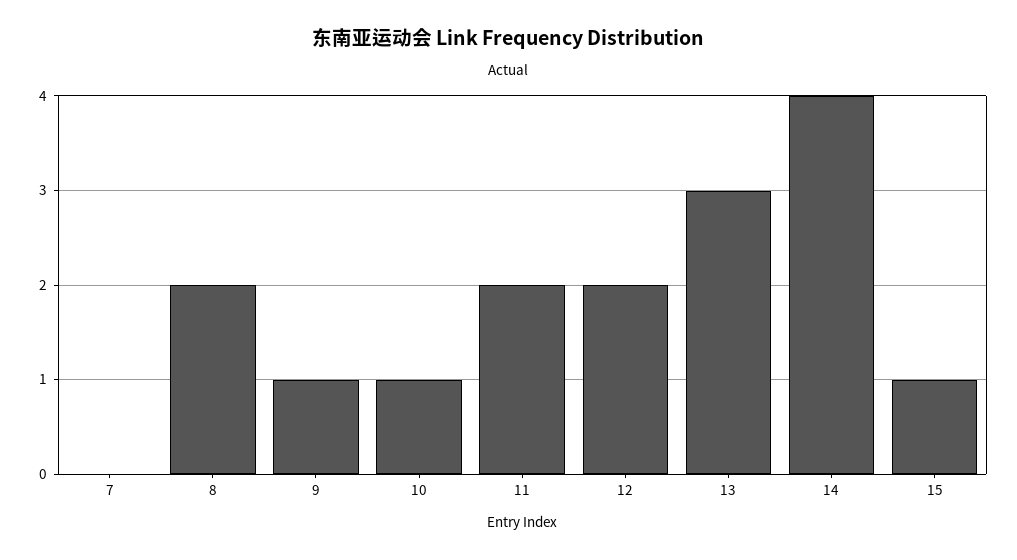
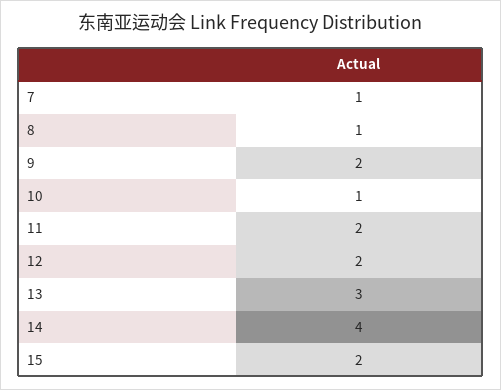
  {
-   "7": 0,
+   "7": 1,
-   "8": 2,
+   "8": 1,
-   "9": 1,
+   "9": 2,
    "10": 1,
    "11": 2,
    "12": 2,
    "13": 3,
    "14": 4,
-   "15": 1
+   "15": 2
  }

